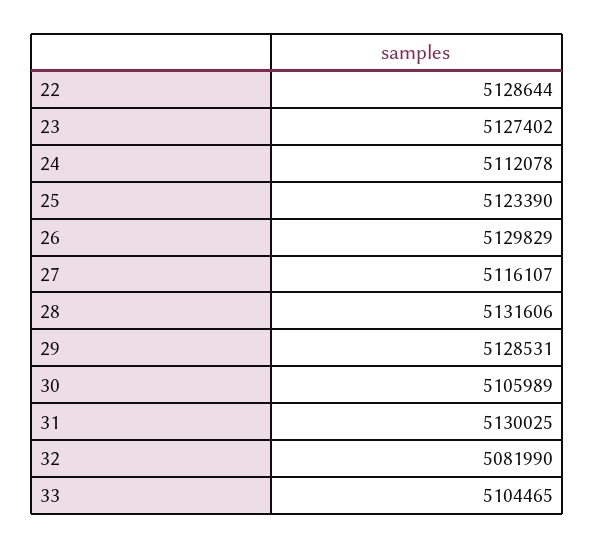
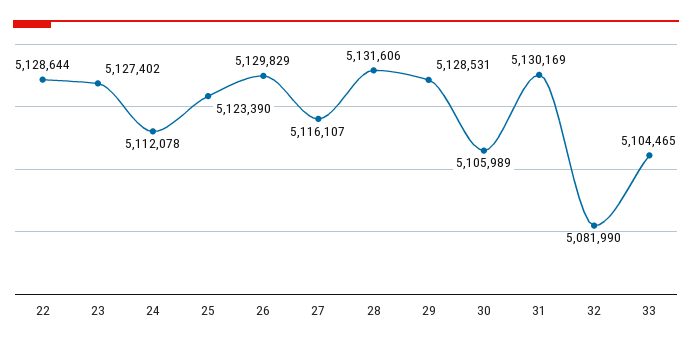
  {
    "22": 5128644,
    "23": 5127402,
    "24": 5112078,
    "25": 5123390,
    "26": 5129829,
    "27": 5116107,
    "28": 5131606,
    "29": 5128531,
    "30": 5105989,
-   "31": 5130025,
+   "31": 5130169,
    "32": 5081990,
    "33": 5104465
  }

